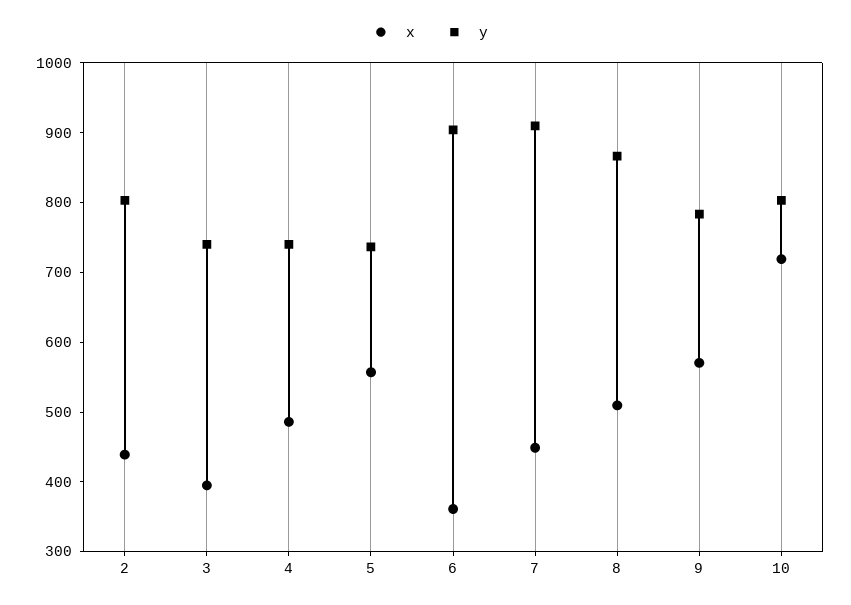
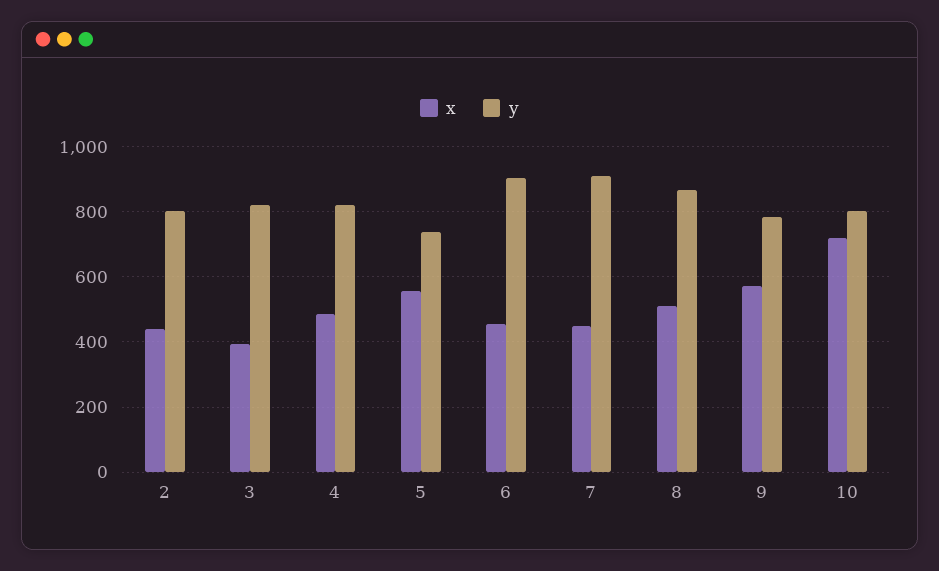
  {
    "x": {
      "2": 440,
      "3": 400,
      "4": 480,
      "5": 560,
-     "6": 360,
+     "6": 460,
      "7": 440,
      "8": 500,
      "9": 580,
      "10": 720
    },
    "y": {
      "2": 800,
-     "3": 740,
+     "3": 820,
-     "4": 740,
+     "4": 820,
      "5": 740,
      "6": 900,
      "7": 920,
      "8": 860,
      "9": 780,
      "10": 800
    }
  }

